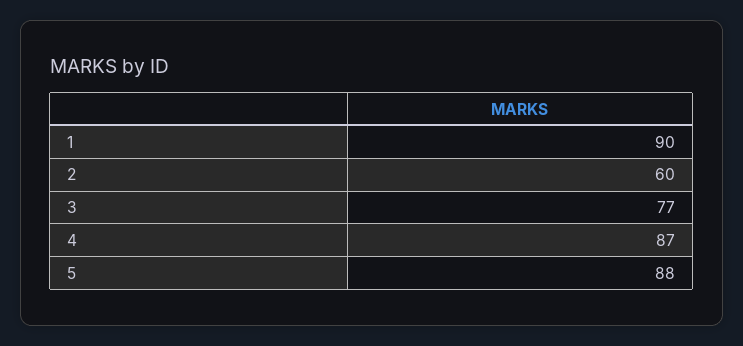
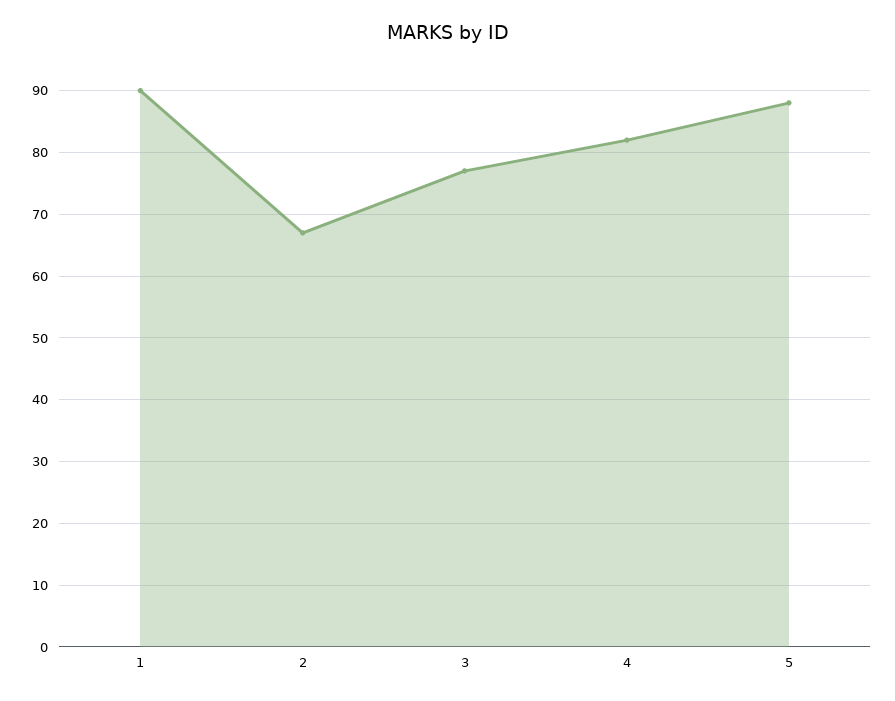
  {
    "1": 90,
-   "2": 60,
+   "2": 67,
    "3": 77,
-   "4": 87,
+   "4": 82,
    "5": 88
  }

